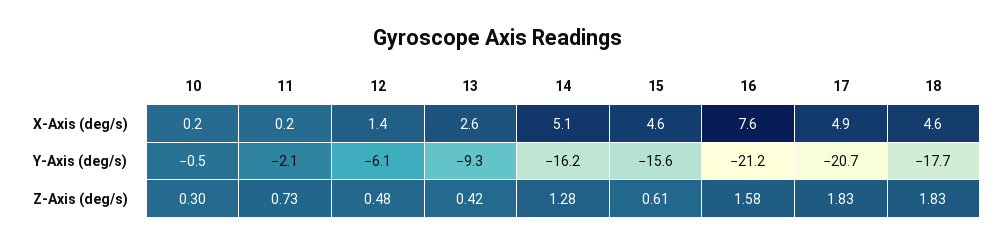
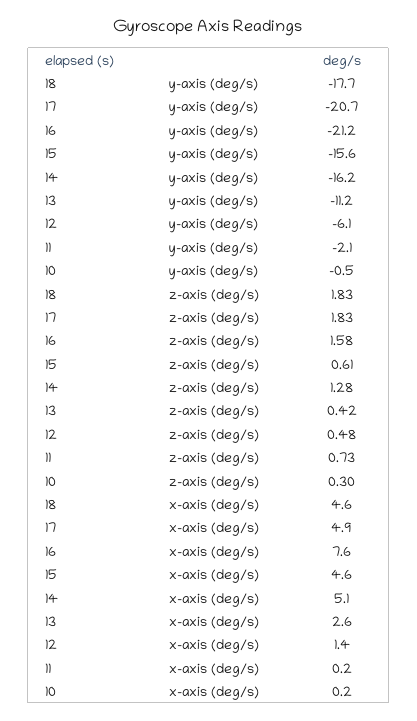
  {
    "10": {
      "X-Axis (deg/s)": 0.2,
      "Y-Axis (deg/s)": -0.5,
      "Z-Axis (deg/s)": 0.3
    },
    "11": {
      "X-Axis (deg/s)": 0.2,
      "Y-Axis (deg/s)": -2.1,
      "Z-Axis (deg/s)": 0.73
    },
    "12": {
      "X-Axis (deg/s)": 1.4,
      "Y-Axis (deg/s)": -6.1,
      "Z-Axis (deg/s)": 0.48
    },
    "13": {
      "X-Axis (deg/s)": 2.6,
-     "Y-Axis (deg/s)": -9.3,
+     "Y-Axis (deg/s)": -11.2,
      "Z-Axis (deg/s)": 0.42
    },
    "14": {
      "X-Axis (deg/s)": 5.1,
      "Y-Axis (deg/s)": -16.2,
      "Z-Axis (deg/s)": 1.28
    },
    "15": {
      "X-Axis (deg/s)": 4.6,
      "Y-Axis (deg/s)": -15.6,
      "Z-Axis (deg/s)": 0.61
    },
    "16": {
      "X-Axis (deg/s)": 7.6,
      "Y-Axis (deg/s)": -21.2,
      "Z-Axis (deg/s)": 1.58
    },
    "17": {
      "X-Axis (deg/s)": 4.9,
      "Y-Axis (deg/s)": -20.7,
      "Z-Axis (deg/s)": 1.83
    },
    "18": {
      "X-Axis (deg/s)": 4.6,
      "Y-Axis (deg/s)": -17.7,
      "Z-Axis (deg/s)": 1.83
    }
  }

